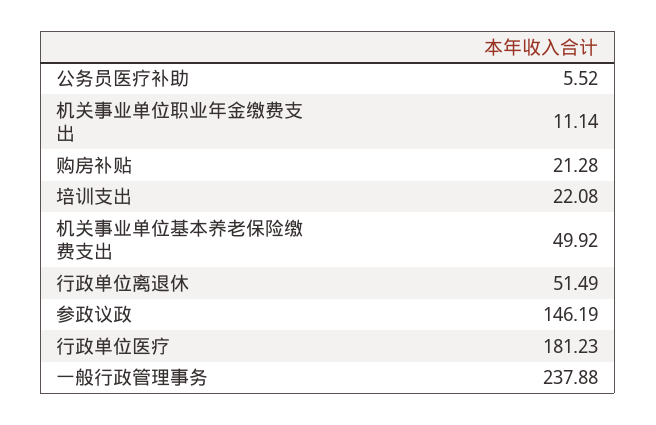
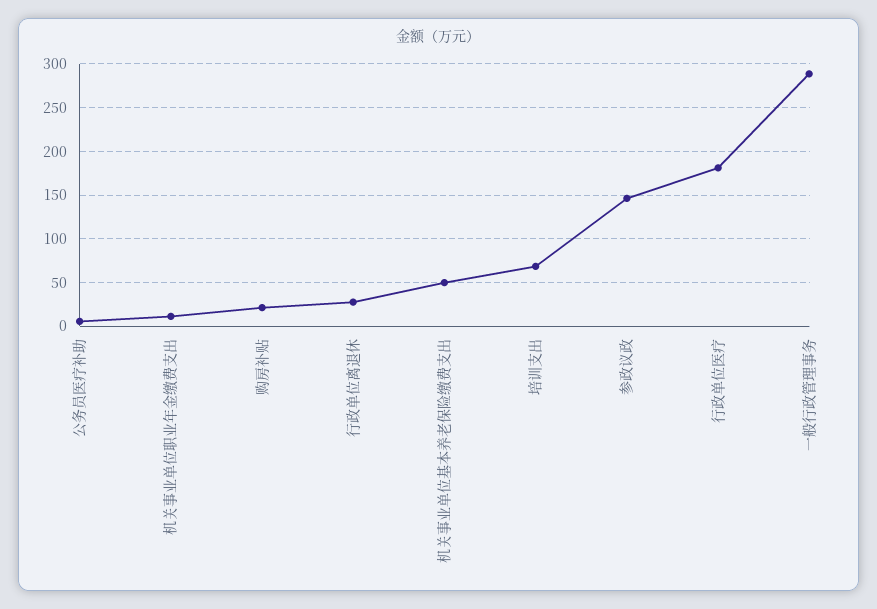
  {
    "公务员医疗补助": 5.52,
    "机关事业单位职业年金缴费支出": 11.14,
    "购房补贴": 21.28,
-   "培训支出": 22.08,
+   "培训支出": 70,
    "机关事业单位基本养老保险缴费支出": 49.92,
-   "行政单位离退休": 51.49,
+   "行政单位离退休": 30,
    "参政议政": 146.19,
    "行政单位医疗": 181.23,
-   "一般行政管理事务": 237.88
+   "一般行政管理事务": 290
  }

